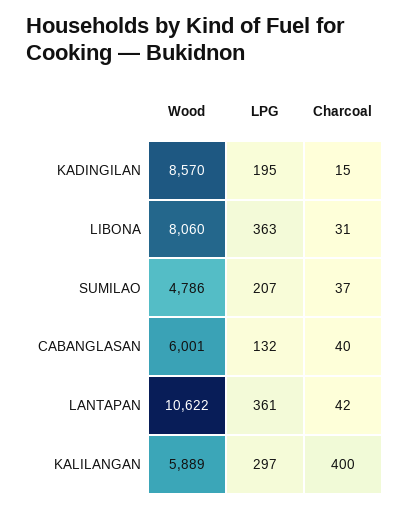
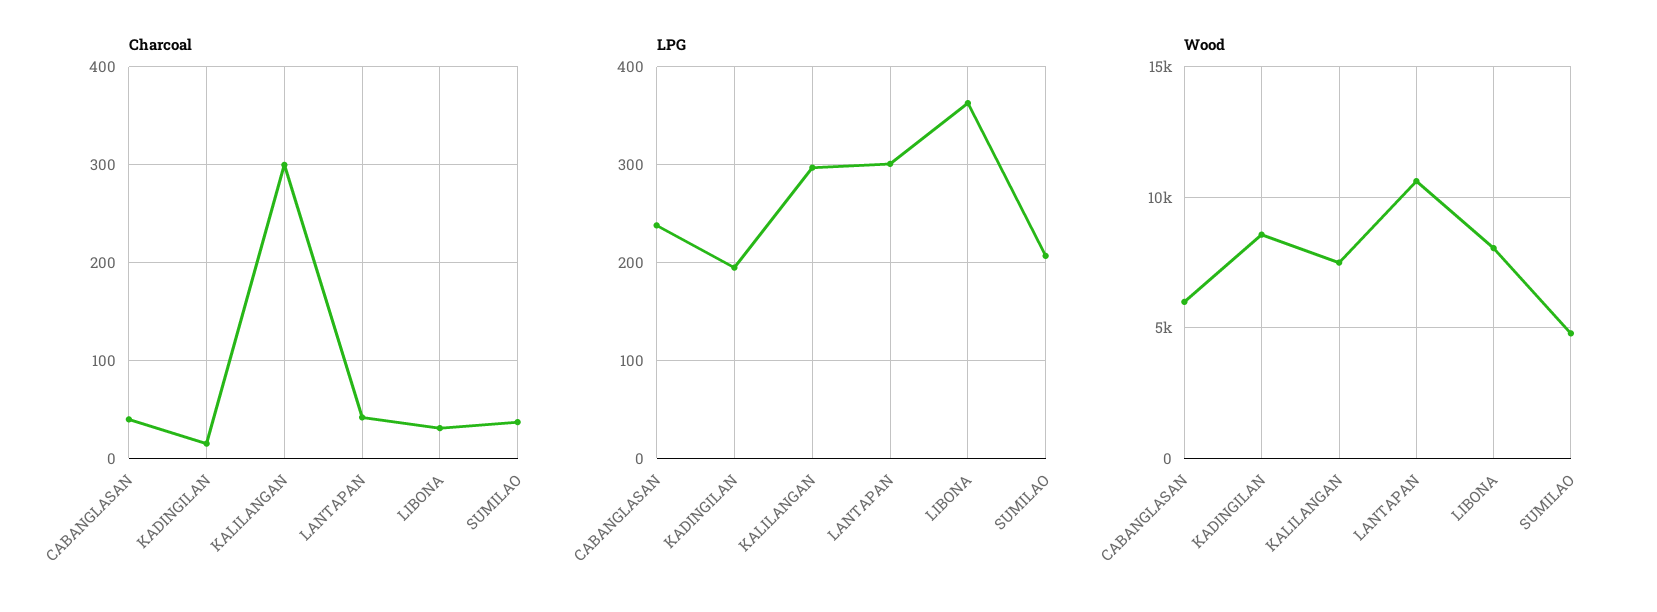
  {
    "Wood": {
      "KADINGILAN": 8570,
      "LIBONA": 8060,
      "SUMILAO": 4786,
      "CABANGLASAN": 6001,
      "LANTAPAN": 10622,
-     "KALILANGAN": 5889
+     "KALILANGAN": 7500
    },
    "LPG": {
      "KADINGILAN": 195,
      "LIBONA": 363,
      "SUMILAO": 207,
-     "CABANGLASAN": 132,
+     "CABANGLASAN": 240,
-     "LANTAPAN": 361,
+     "LANTAPAN": 300,
      "KALILANGAN": 297
    },
    "Charcoal": {
      "KADINGILAN": 15,
      "LIBONA": 31,
      "SUMILAO": 37,
      "CABANGLASAN": 40,
      "LANTAPAN": 42,
-     "KALILANGAN": 400
+     "KALILANGAN": 300
    }
  }

